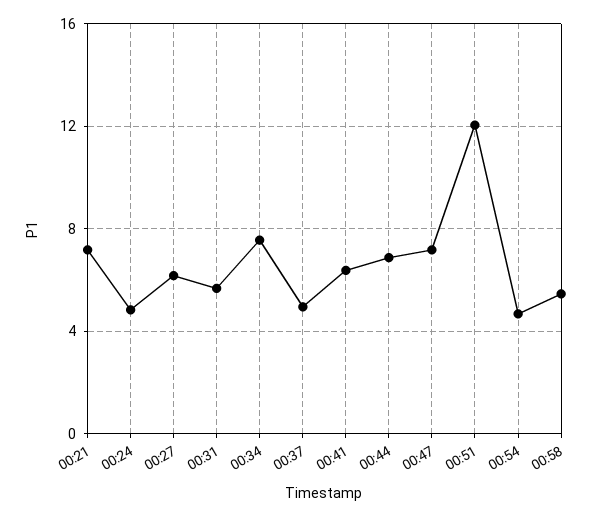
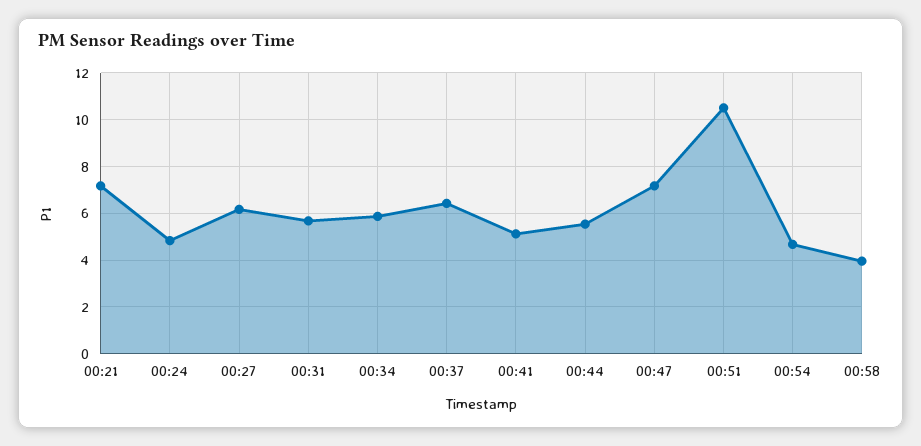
  {
    "00:21": 7,
    "00:24": 5,
    "00:27": 6,
    "00:31": 5.5,
-   "00:34": 7.5,
+   "00:34": 6,
-   "00:37": 5,
+   "00:37": 6.5,
-   "00:41": 6.5,
+   "00:41": 5,
-   "00:44": 7,
+   "00:44": 5.5,
    "00:47": 7,
-   "00:51": 12,
+   "00:51": 10.5,
    "00:54": 4.5,
-   "00:58": 5.5
+   "00:58": 4
  }

